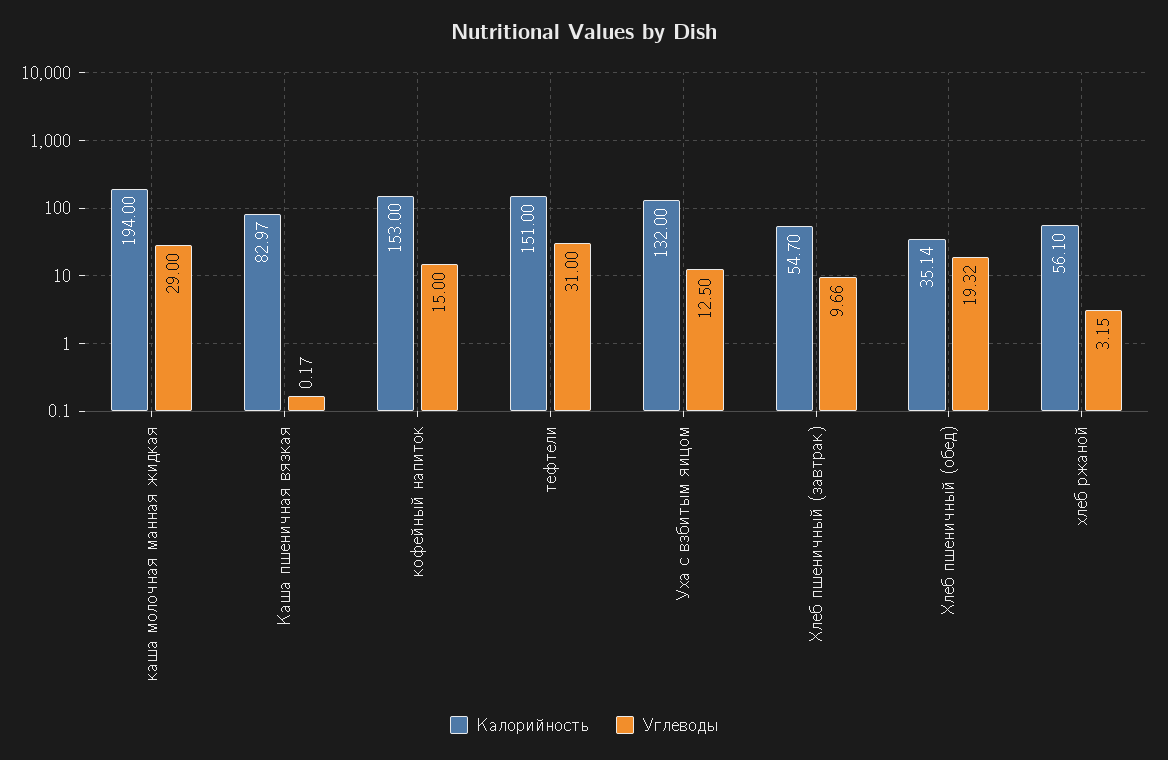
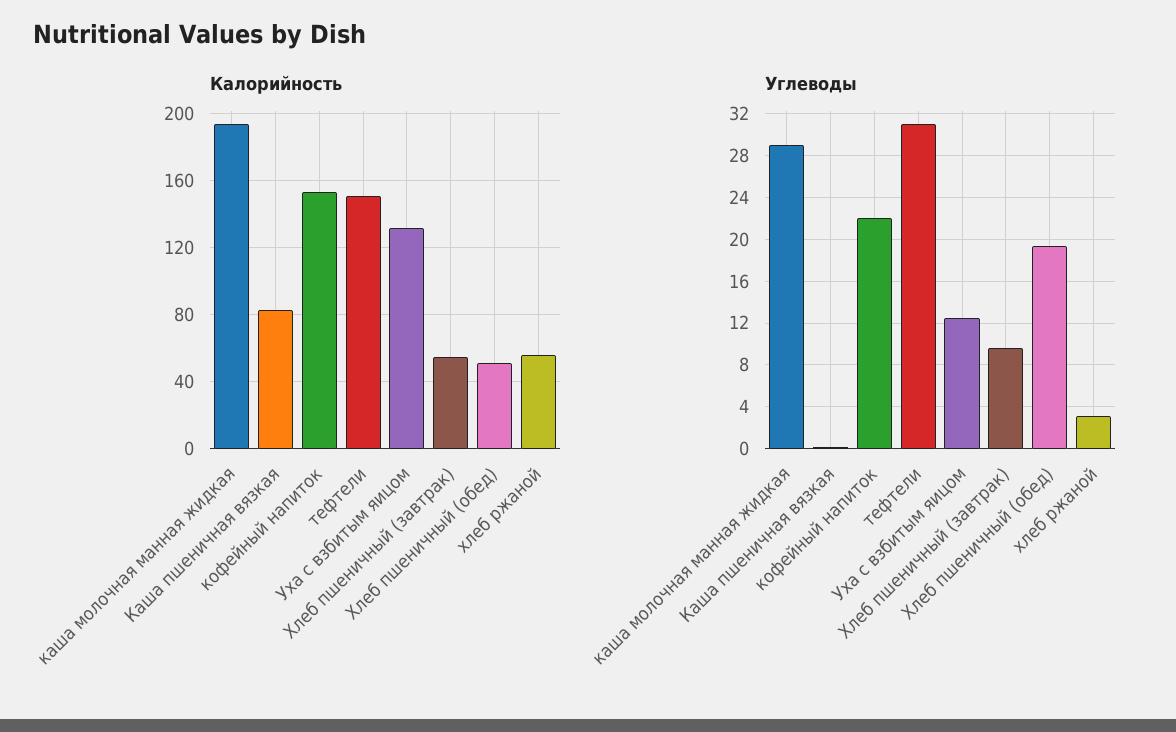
  {
    "Калорийность": {
      "каша молочная манная жидкая": 194,
      "Каша пшеничная вязкая": 82.97,
      "кофейный напиток": 153,
      "тефтели": 151,
      "Уха с взбитым яицом": 132,
      "Хлеб пшеничный (завтрак)": 54.7,
-     "Хлеб пшеничный (обед)": 35.14,
+     "Хлеб пшеничный (обед)": 50,
      "хлеб ржаной": 56.1
    },
    "Углеводы": {
      "каша молочная манная жидкая": 29,
      "Каша пшеничная вязкая": 0.17,
-     "кофейный напиток": 15,
+     "кофейный напиток": 22,
      "тефтели": 31,
      "Уха с взбитым яицом": 12.5,
      "Хлеб пшеничный (завтрак)": 9.66,
      "Хлеб пшеничный (обед)": 19.32,
      "хлеб ржаной": 3.15
    }
  }

